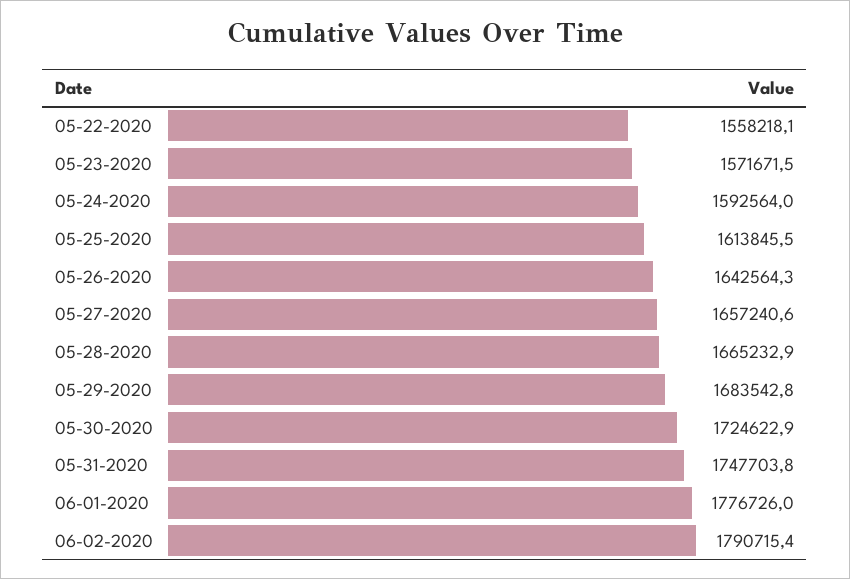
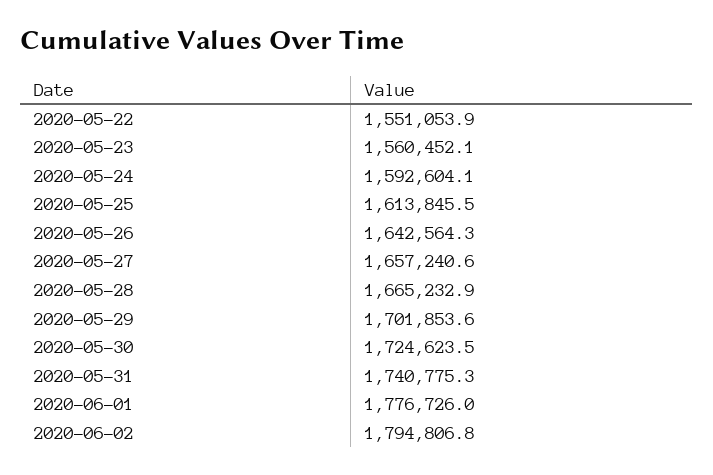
  {
-   "05-22-2020": 1558218.1,
+   "05-22-2020": 1551053.9,
-   "05-23-2020": 1571671.5,
+   "05-23-2020": 1560452.1,
-   "05-24-2020": 1592564,
+   "05-24-2020": 1592604.1,
    "05-25-2020": 1613845.5,
    "05-26-2020": 1642564.3,
    "05-27-2020": 1657240.6,
    "05-28-2020": 1665232.9,
-   "05-29-2020": 1683542.8,
+   "05-29-2020": 1701853.6,
-   "05-30-2020": 1724622.9,
+   "05-30-2020": 1724623.5,
-   "05-31-2020": 1747703.8,
+   "05-31-2020": 1740775.3,
    "06-01-2020": 1776726,
-   "06-02-2020": 1790715.4
+   "06-02-2020": 1794806.8
  }

